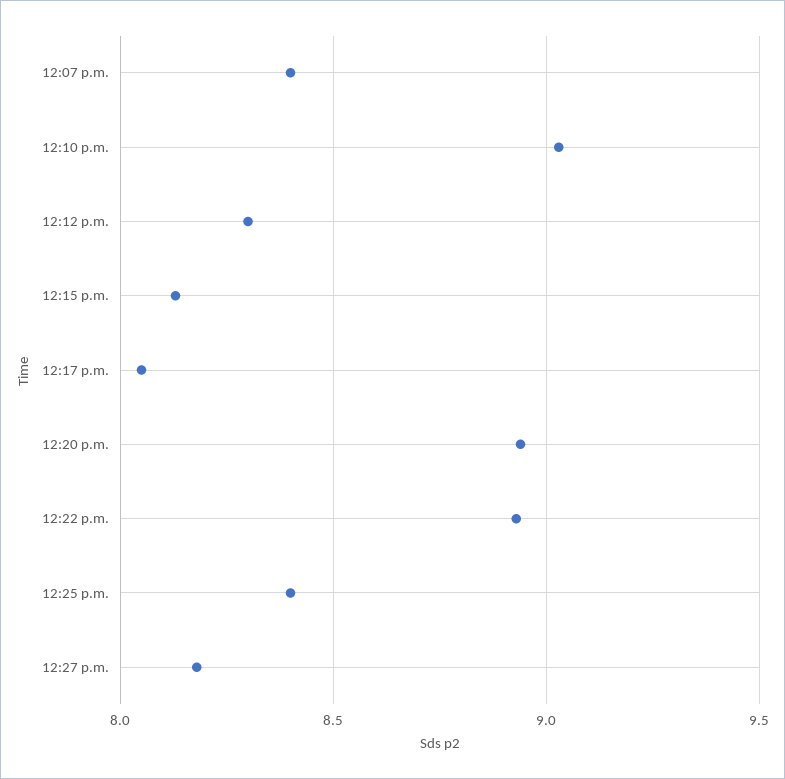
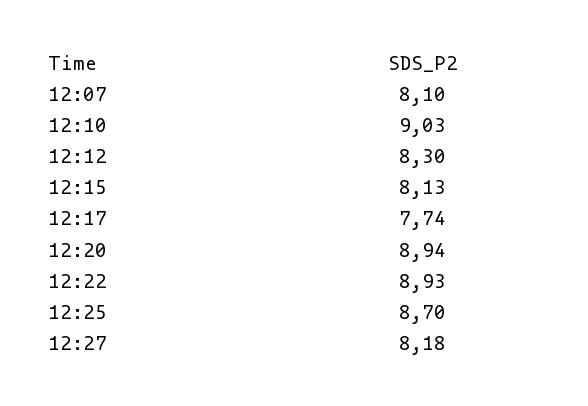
  {
-   "12:07 p.m.": 8.4,
+   "12:07 p.m.": 8.1,
    "12:10 p.m.": 9.03,
    "12:12 p.m.": 8.3,
    "12:15 p.m.": 8.13,
-   "12:17 p.m.": 8.05,
+   "12:17 p.m.": 7.74,
    "12:20 p.m.": 8.94,
    "12:22 p.m.": 8.93,
-   "12:25 p.m.": 8.4,
+   "12:25 p.m.": 8.7,
    "12:27 p.m.": 8.18
  }

